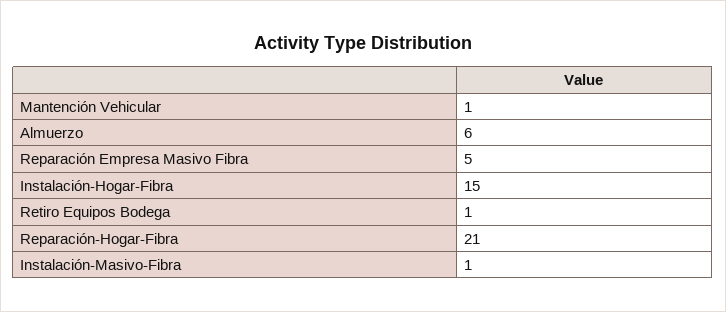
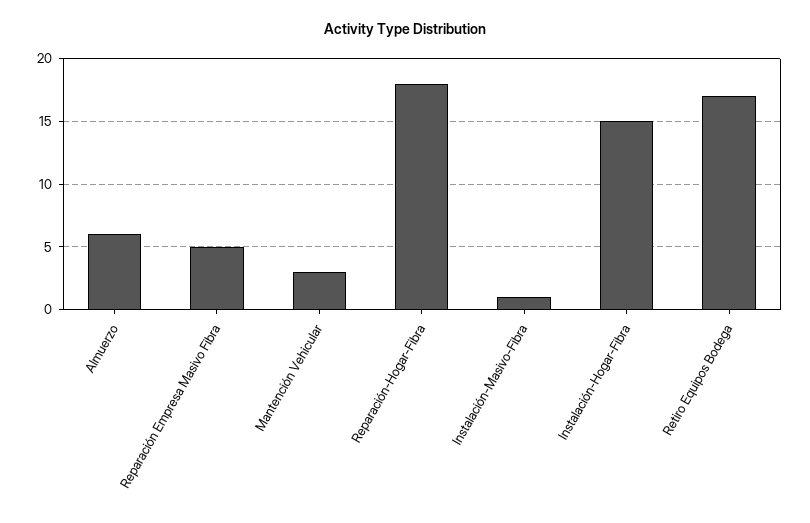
  {
-   "Mantención Vehicular": 1,
+   "Mantención Vehicular": 3,
    "Almuerzo": 6,
    "Reparación Empresa Masivo Fibra": 5,
    "Instalación-Hogar-Fibra": 15,
-   "Retiro Equipos Bodega": 1,
+   "Retiro Equipos Bodega": 17,
-   "Reparación-Hogar-Fibra": 21,
+   "Reparación-Hogar-Fibra": 18,
    "Instalación-Masivo-Fibra": 1
  }

